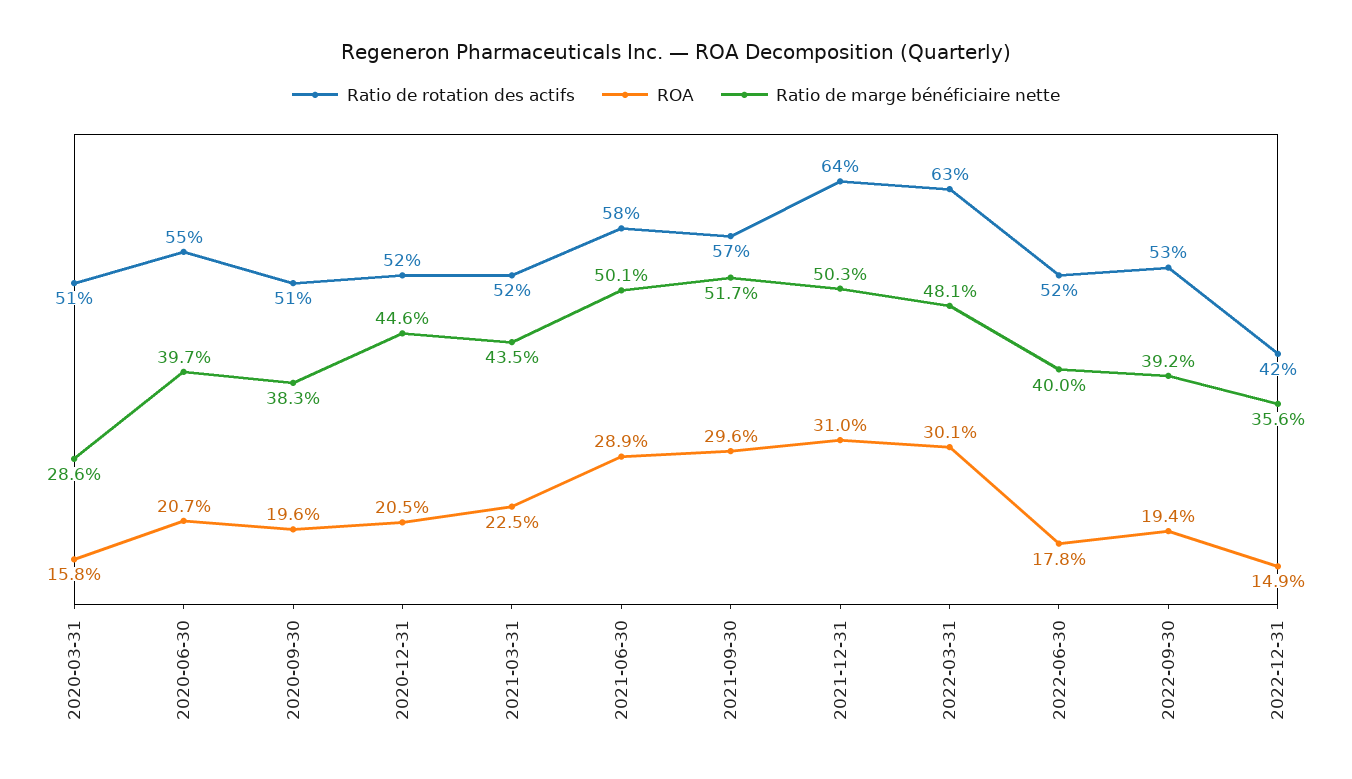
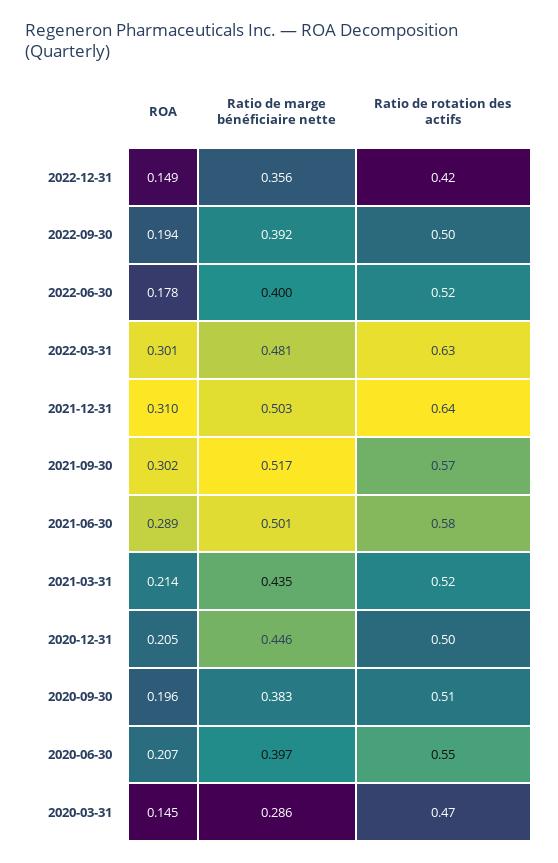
  {
    "Ratio de rotation des actifs": {
-     "2020-03-31": 0.51,
+     "2020-03-31": 0.47,
      "2020-06-30": 0.55,
      "2020-09-30": 0.51,
-     "2020-12-31": 0.52,
+     "2020-12-31": 0.5,
      "2021-03-31": 0.52,
      "2021-06-30": 0.58,
      "2021-09-30": 0.57,
      "2021-12-31": 0.64,
      "2022-03-31": 0.63,
      "2022-06-30": 0.52,
-     "2022-09-30": 0.53,
+     "2022-09-30": 0.5,
      "2022-12-31": 0.42
    },
    "ROA": {
-     "2020-03-31": 0.158,
+     "2020-03-31": 0.145,
      "2020-06-30": 0.207,
      "2020-09-30": 0.196,
      "2020-12-31": 0.205,
-     "2021-03-31": 0.225,
+     "2021-03-31": 0.214,
      "2021-06-30": 0.289,
-     "2021-09-30": 0.296,
+     "2021-09-30": 0.302,
      "2021-12-31": 0.31,
      "2022-03-31": 0.301,
      "2022-06-30": 0.178,
      "2022-09-30": 0.194,
      "2022-12-31": 0.149
    },
    "Ratio de marge bénéficiaire nette": {
      "2020-03-31": 0.286,
      "2020-06-30": 0.397,
      "2020-09-30": 0.383,
      "2020-12-31": 0.446,
      "2021-03-31": 0.435,
      "2021-06-30": 0.501,
      "2021-09-30": 0.517,
      "2021-12-31": 0.503,
      "2022-03-31": 0.481,
      "2022-06-30": 0.4,
      "2022-09-30": 0.392,
      "2022-12-31": 0.356
    }
  }

